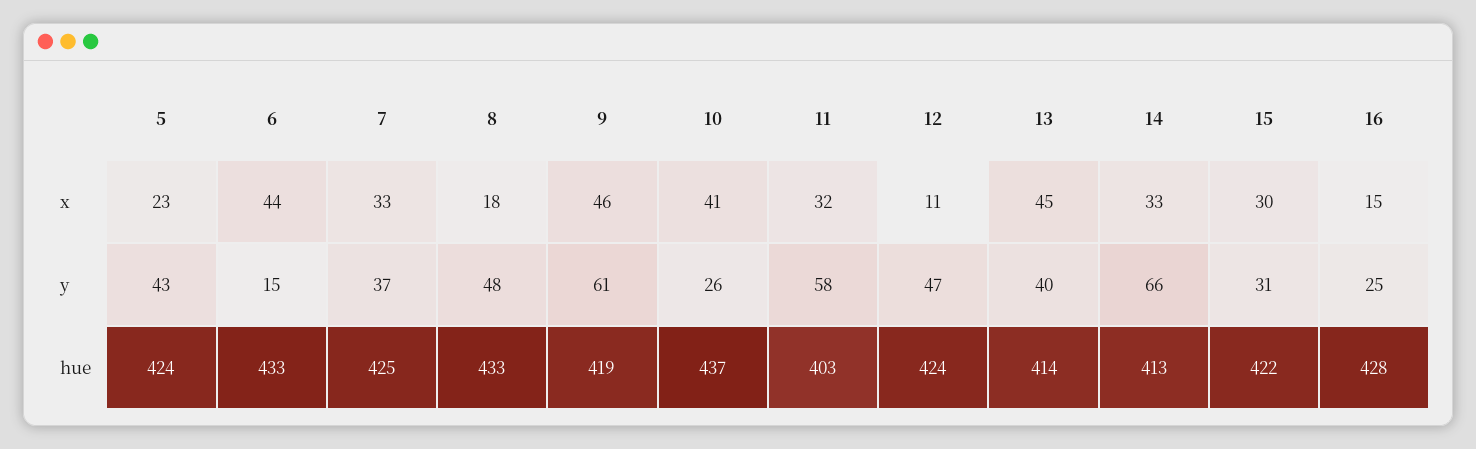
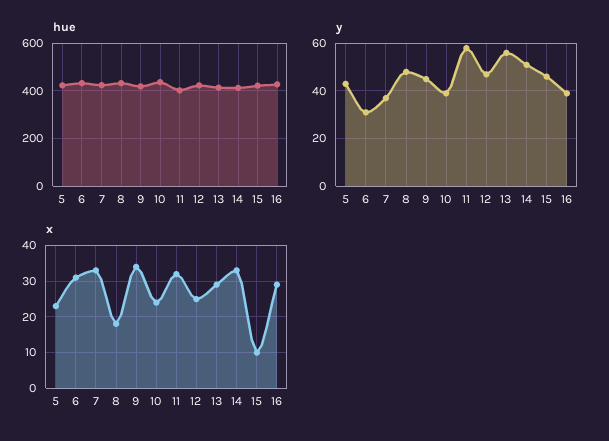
  {
    "x": {
      "5": 23,
-     "6": 44,
+     "6": 30,
      "7": 33,
      "8": 18,
-     "9": 46,
+     "9": 35,
-     "10": 41,
+     "10": 25,
      "11": 32,
-     "12": 11,
+     "12": 25,
-     "13": 45,
+     "13": 30,
      "14": 33,
-     "15": 30,
+     "15": 10,
-     "16": 15
+     "16": 30
    },
    "y": {
      "5": 43,
-     "6": 15,
+     "6": 30,
      "7": 37,
      "8": 48,
-     "9": 61,
+     "9": 45,
-     "10": 26,
+     "10": 40,
      "11": 58,
      "12": 47,
-     "13": 40,
+     "13": 55,
-     "14": 66,
+     "14": 50,
-     "15": 31,
+     "15": 45,
-     "16": 25
+     "16": 40
    },
    "hue": {
      "5": 424,
      "6": 433,
      "7": 425,
      "8": 433,
      "9": 419,
      "10": 437,
      "11": 403,
      "12": 424,
      "13": 414,
      "14": 413,
      "15": 422,
      "16": 428
    }
  }

